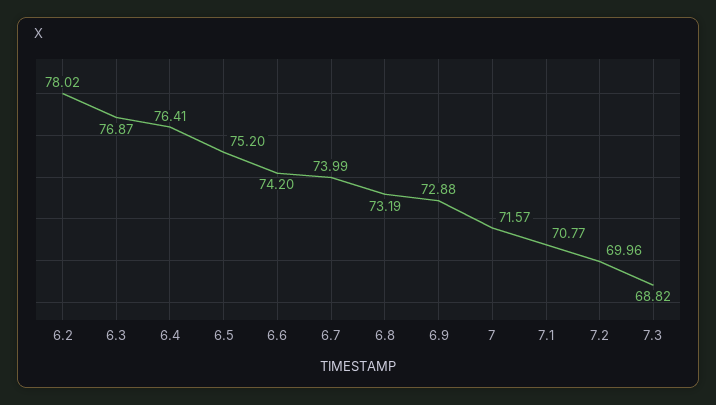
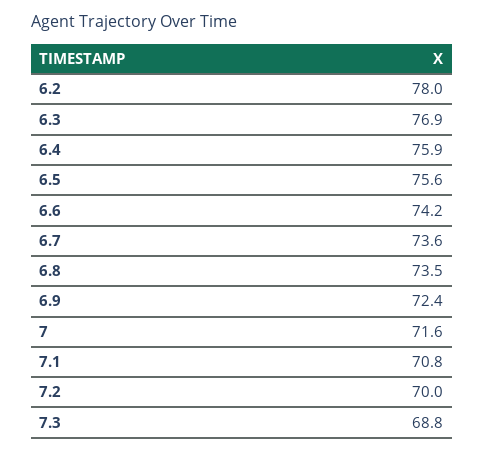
  {
    "6.2": 78.02,
    "6.3": 76.87,
-   "6.4": 76.41,
+   "6.4": 75.9,
-   "6.5": 75.2,
+   "6.5": 75.6,
    "6.6": 74.2,
-   "6.7": 73.99,
+   "6.7": 73.6,
-   "6.8": 73.19,
+   "6.8": 73.5,
-   "6.9": 72.88,
+   "6.9": 72.4,
    "7": 71.57,
    "7.1": 70.77,
    "7.2": 69.96,
    "7.3": 68.82
  }

